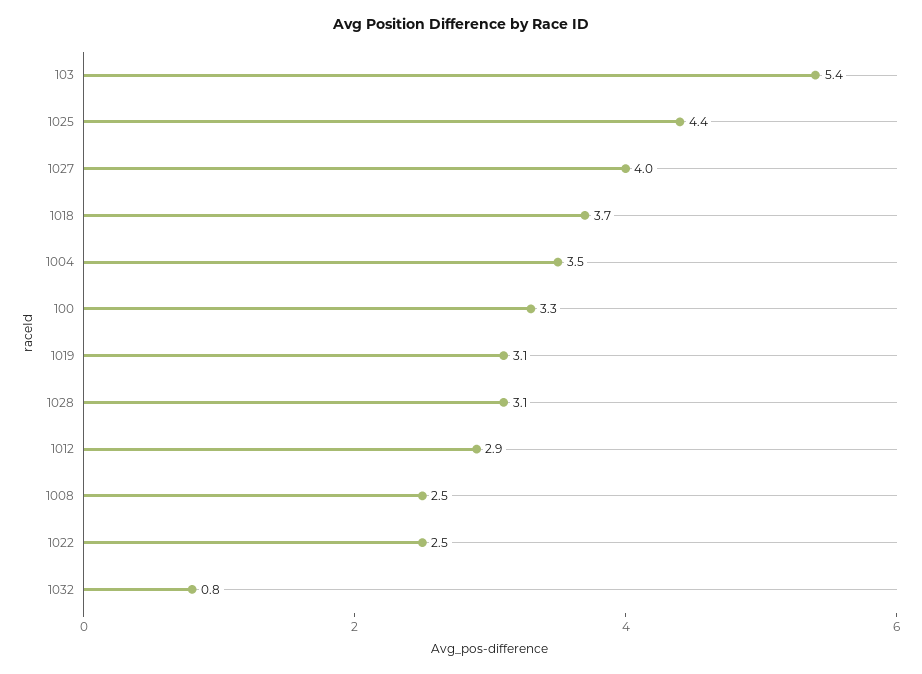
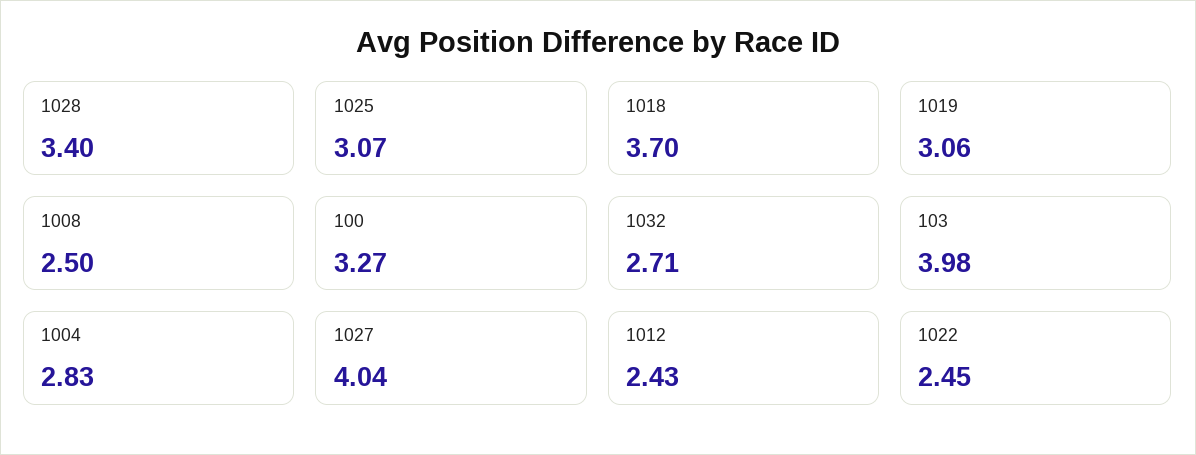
  {
-   "103": 5.4,
+   "103": 3.98,
-   "1025": 4.4,
+   "1025": 3.07,
    "1027": 4.04,
    "1018": 3.7,
-   "1004": 3.5,
+   "1004": 2.83,
    "100": 3.27,
    "1019": 3.06,
-   "1028": 3.1,
+   "1028": 3.4,
-   "1012": 2.9,
+   "1012": 2.43,
    "1008": 2.5,
    "1022": 2.45,
-   "1032": 0.8
+   "1032": 2.71
  }

